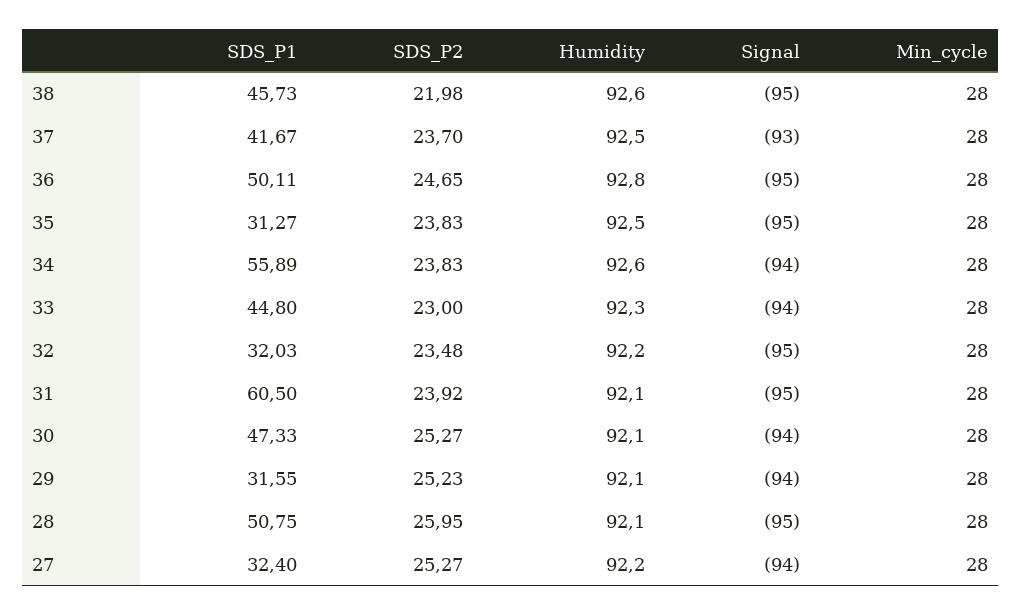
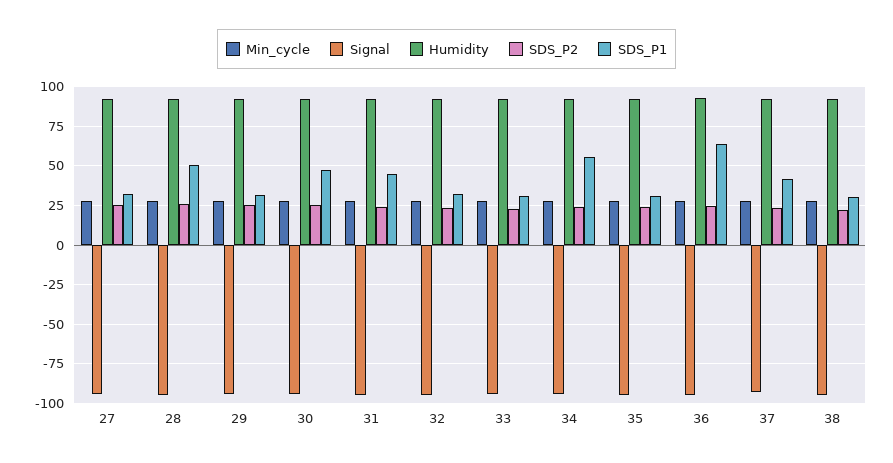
  {
    "SDS_P1": {
-     "38": 45.73,
+     "38": 30,
      "37": 41.67,
-     "36": 50.11,
+     "36": 65,
      "35": 31.27,
      "34": 55.89,
-     "33": 44.8,
+     "33": 30,
      "32": 32.03,
-     "31": 60.5,
+     "31": 45,
      "30": 47.33,
      "29": 31.55,
      "28": 50.75,
      "27": 32.4
    },
    "SDS_P2": {
      "38": 21.98,
      "37": 23.7,
      "36": 24.65,
      "35": 23.83,
      "34": 23.83,
      "33": 23,
      "32": 23.48,
      "31": 23.92,
      "30": 25.27,
      "29": 25.23,
      "28": 25.95,
      "27": 25.27
    },
    "Humidity": {
      "38": 92.6,
      "37": 92.5,
      "36": 92.8,
      "35": 92.5,
      "34": 92.6,
      "33": 92.3,
      "32": 92.2,
      "31": 92.1,
      "30": 92.1,
      "29": 92.1,
      "28": 92.1,
      "27": 92.2
    },
    "Signal": {
      "38": -95,
      "37": -93,
      "36": -95,
      "35": -95,
      "34": -94,
      "33": -94,
      "32": -95,
      "31": -95,
      "30": -94,
      "29": -94,
      "28": -95,
      "27": -94
    },
    "Min_cycle": {
      "38": 28,
      "37": 28,
      "36": 28,
      "35": 28,
      "34": 28,
      "33": 28,
      "32": 28,
      "31": 28,
      "30": 28,
      "29": 28,
      "28": 28,
      "27": 28
    }
  }

